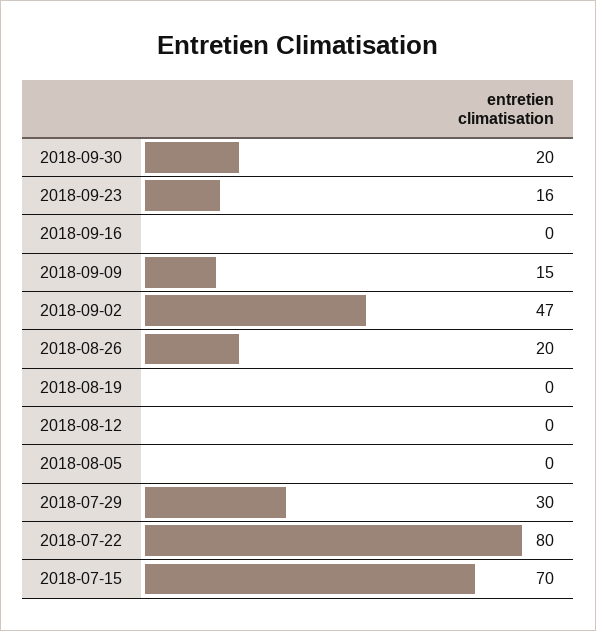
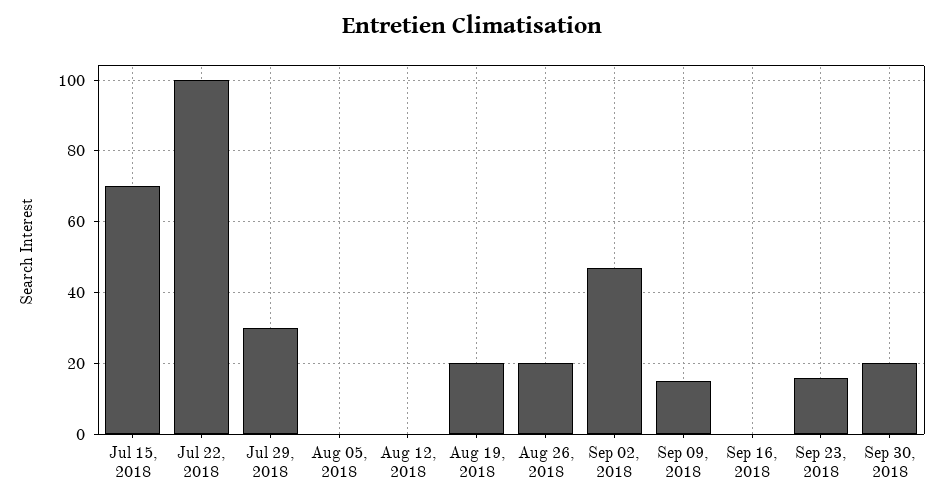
  {
    "2018-09-30": 20,
    "2018-09-23": 16,
    "2018-09-16": 0,
    "2018-09-09": 15,
    "2018-09-02": 47,
    "2018-08-26": 20,
-   "2018-08-19": 0,
+   "2018-08-19": 20,
    "2018-08-12": 0,
    "2018-08-05": 0,
    "2018-07-29": 30,
-   "2018-07-22": 80,
+   "2018-07-22": 100,
    "2018-07-15": 70
  }

